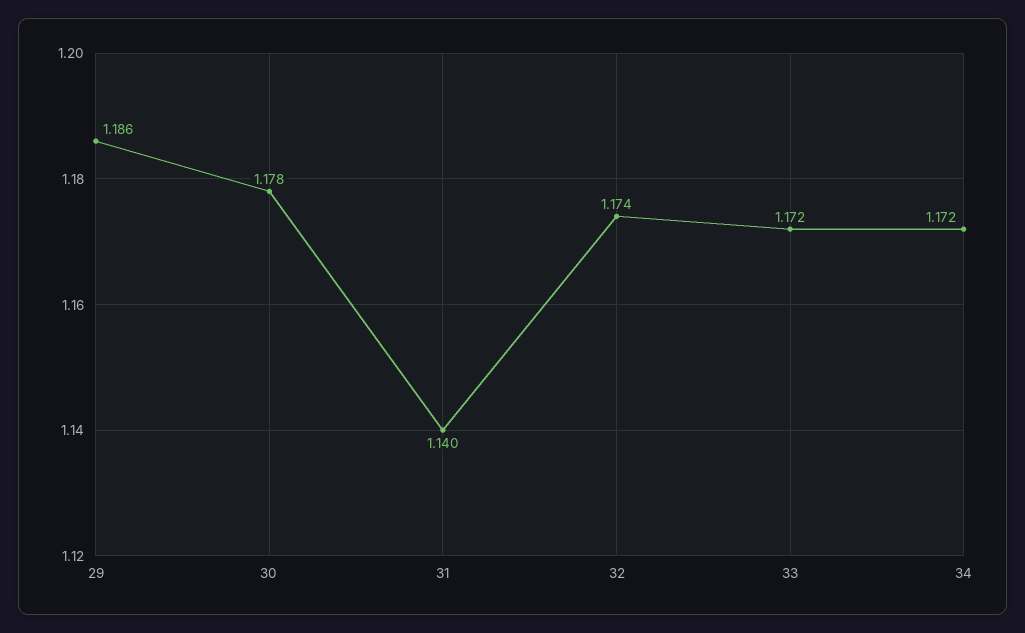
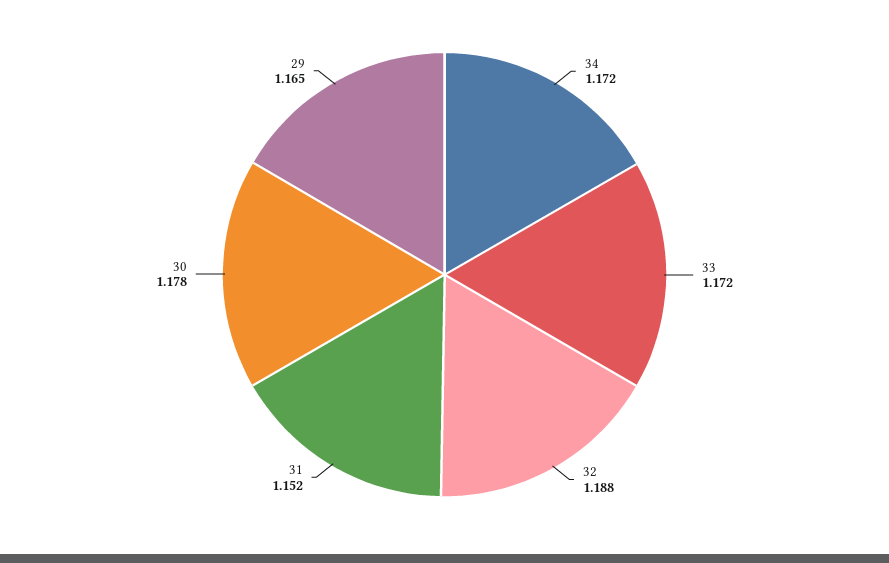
  {
-   "29": 1.186,
+   "29": 1.165,
    "30": 1.178,
-   "31": 1.14,
+   "31": 1.152,
-   "32": 1.174,
+   "32": 1.188,
    "33": 1.172,
    "34": 1.172
  }

